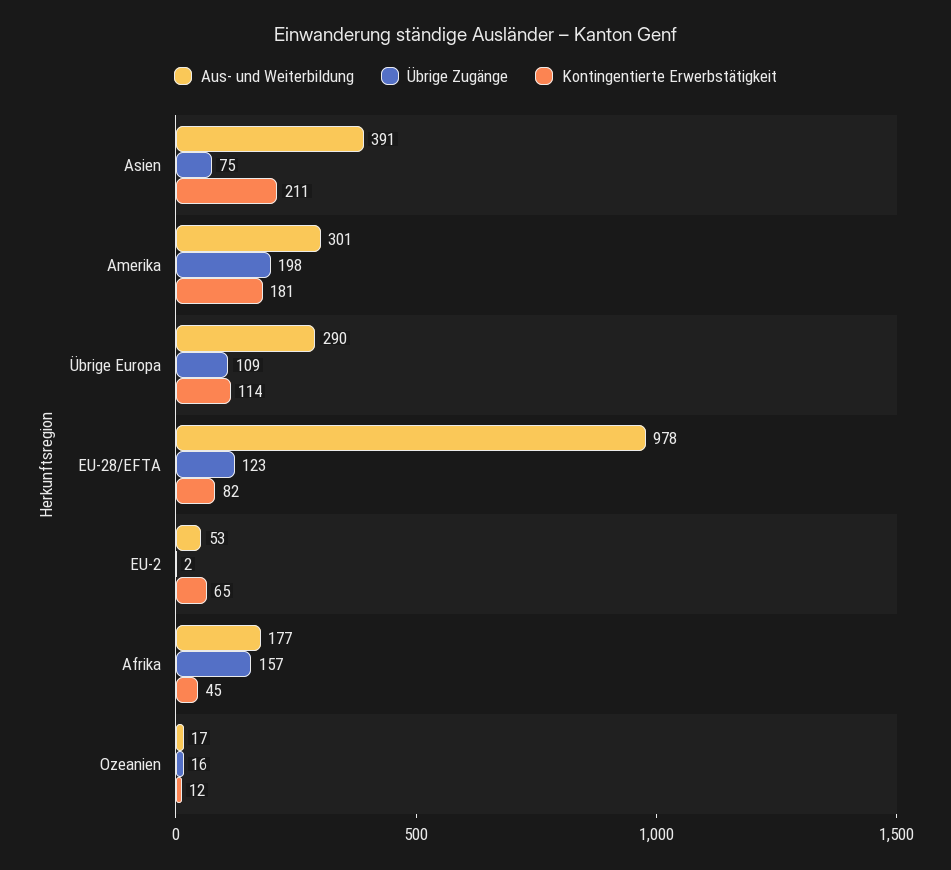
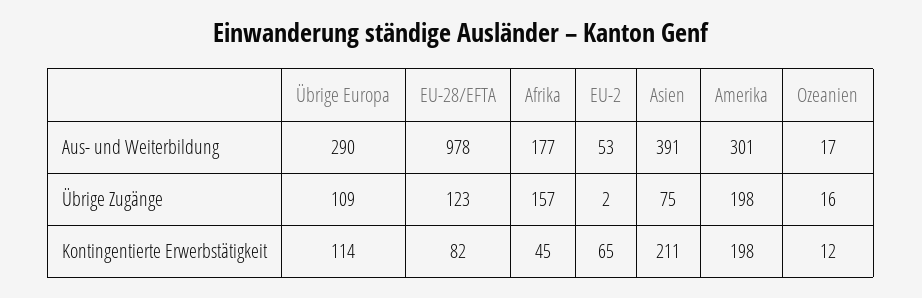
  {
    "Aus- und Weiterbildung": {
      "Asien": 391,
      "Amerika": 301,
      "Übrige Europa": 290,
      "EU-28/EFTA": 978,
      "EU-2": 53,
      "Afrika": 177,
      "Ozeanien": 17
    },
    "Übrige Zugänge": {
      "Asien": 75,
      "Amerika": 198,
      "Übrige Europa": 109,
      "EU-28/EFTA": 123,
      "EU-2": 2,
      "Afrika": 157,
      "Ozeanien": 16
    },
    "Kontingentierte Erwerbstätigkeit": {
      "Asien": 211,
-     "Amerika": 181,
+     "Amerika": 198,
      "Übrige Europa": 114,
      "EU-28/EFTA": 82,
      "EU-2": 65,
      "Afrika": 45,
      "Ozeanien": 12
    }
  }

